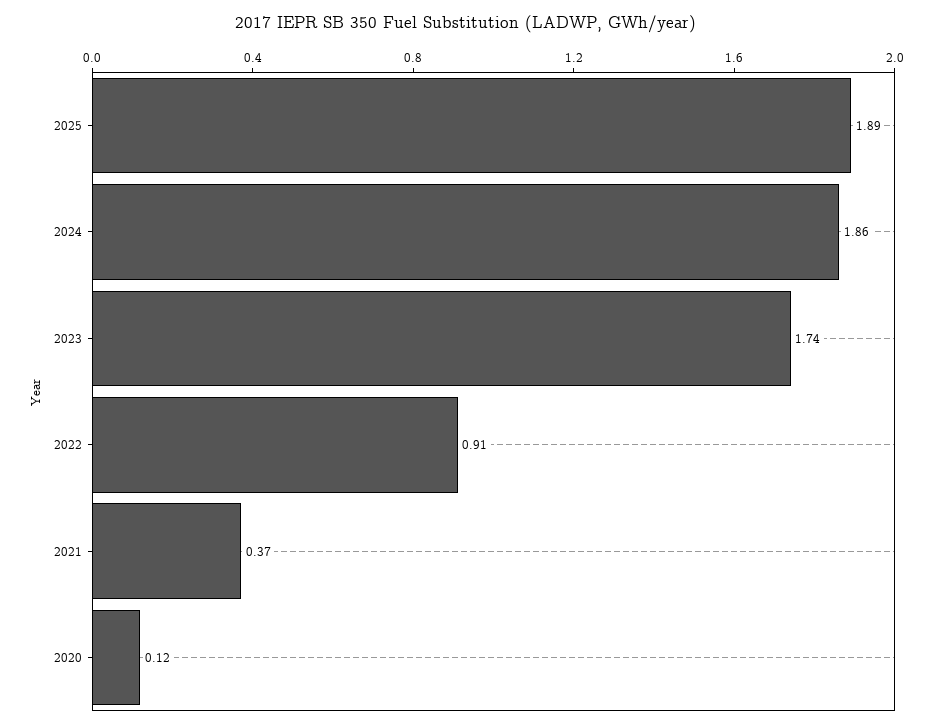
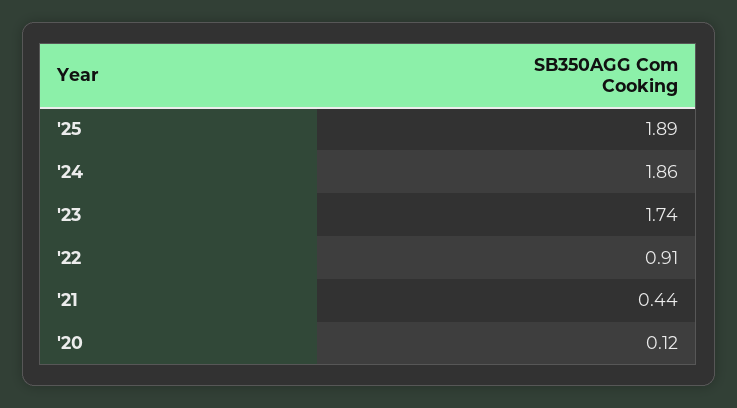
  {
    "2025": 1.89,
    "2024": 1.86,
    "2023": 1.74,
    "2022": 0.91,
-   "2021": 0.37,
+   "2021": 0.44,
    "2020": 0.12
  }

